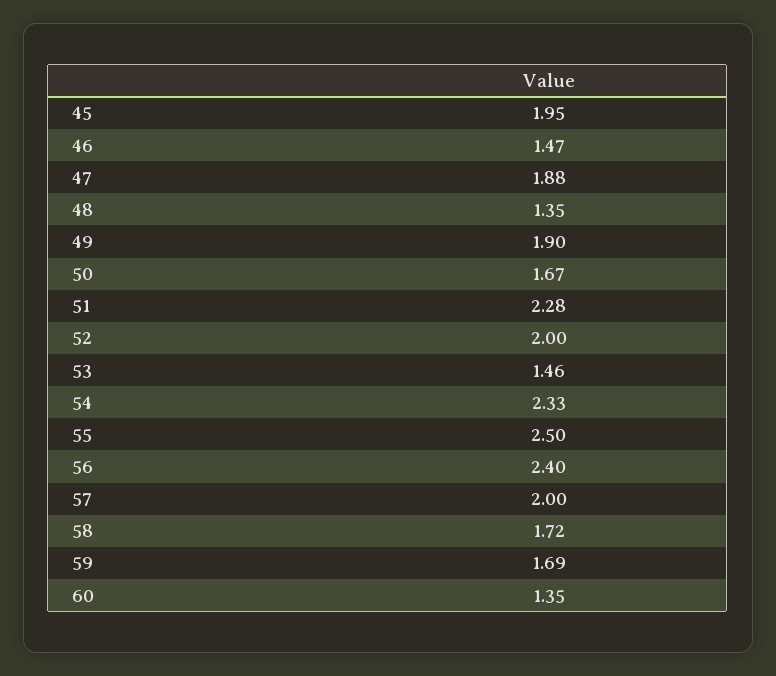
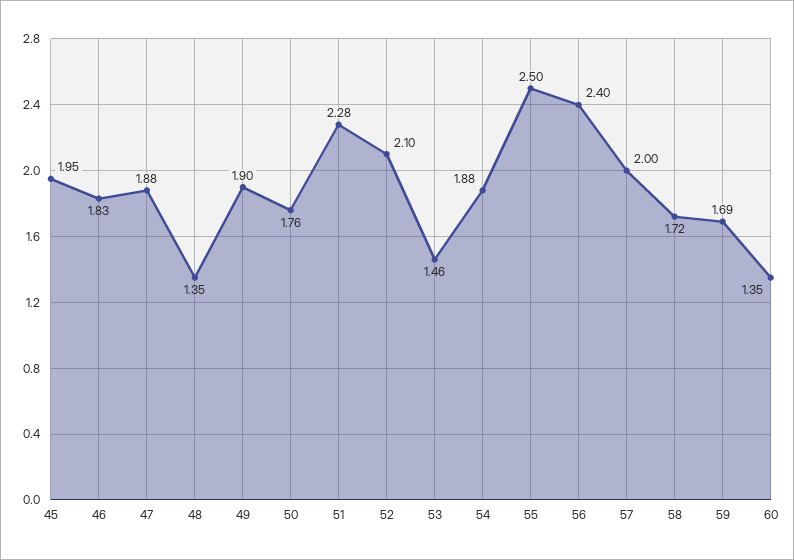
  {
    "45": 1.95,
-   "46": 1.47,
+   "46": 1.83,
    "47": 1.88,
    "48": 1.35,
    "49": 1.9,
-   "50": 1.67,
+   "50": 1.76,
    "51": 2.28,
-   "52": 2,
+   "52": 2.1,
    "53": 1.46,
-   "54": 2.33,
+   "54": 1.88,
    "55": 2.5,
    "56": 2.4,
    "57": 2,
    "58": 1.72,
    "59": 1.69,
    "60": 1.35
  }

